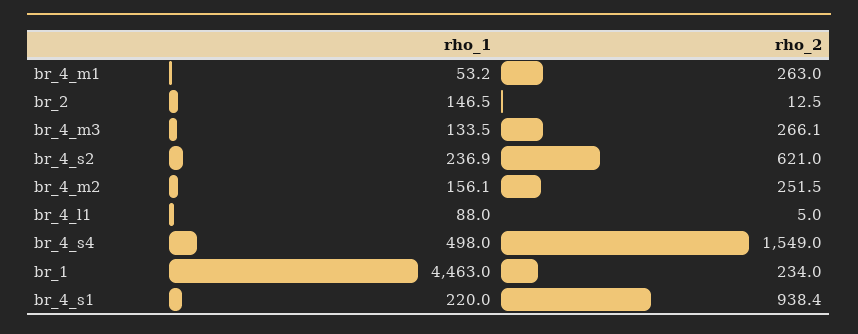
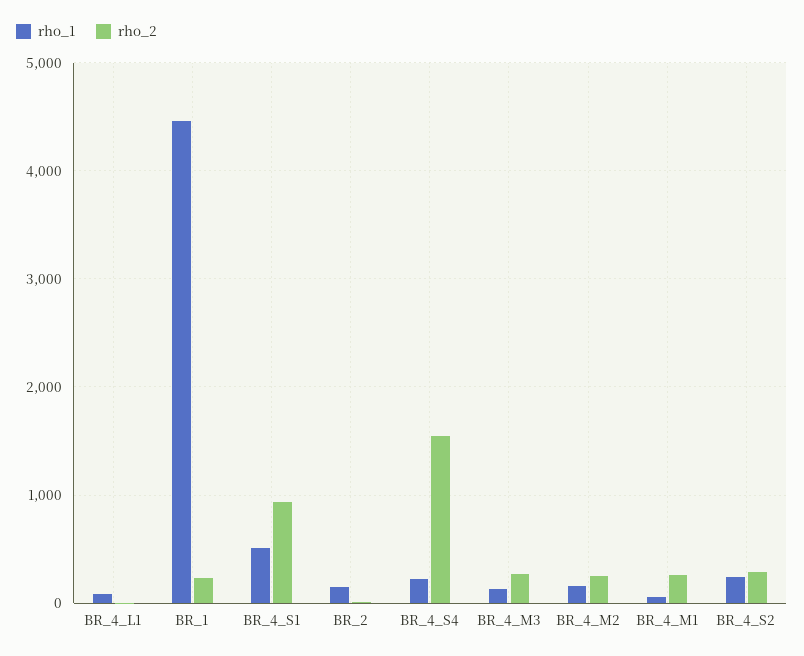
  {
    "rho_1": {
      "br_4_m1": 53.2,
      "br_2": 146.5,
      "br_4_m3": 133.5,
      "br_4_s2": 236.9,
      "br_4_m2": 156.1,
      "br_4_l1": 88,
-     "br_4_s4": 498,
+     "br_4_s4": 200,
      "br_1": 4463,
-     "br_4_s1": 220
+     "br_4_s1": 500
    },
    "rho_2": {
      "br_4_m1": 263,
      "br_2": 12.5,
      "br_4_m3": 266.1,
-     "br_4_s2": 621,
+     "br_4_s2": 300,
      "br_4_m2": 251.5,
      "br_4_l1": 5,
      "br_4_s4": 1549,
      "br_1": 234,
      "br_4_s1": 938.4
    }
  }

